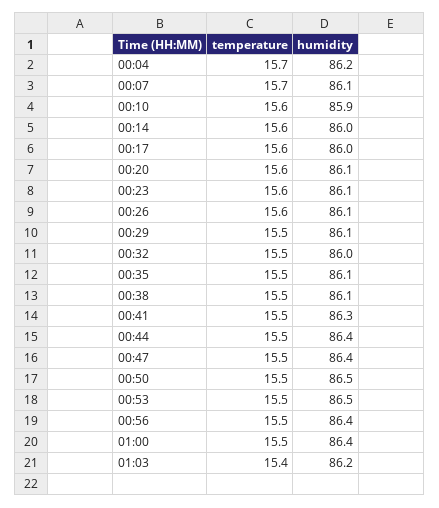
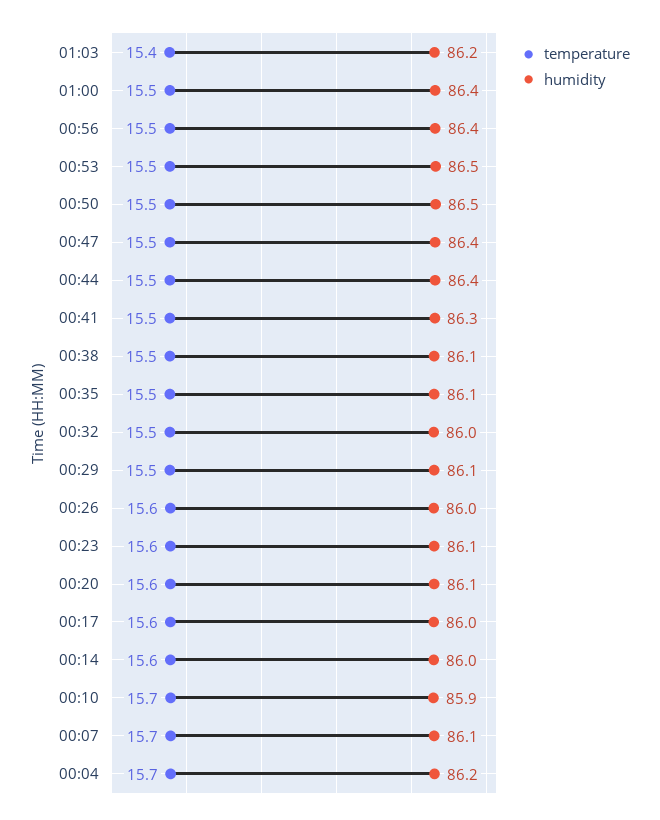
  {
    "temperature": {
      "00:04": 15.7,
      "00:07": 15.7,
-     "00:10": 15.6,
+     "00:10": 15.7,
      "00:14": 15.6,
      "00:17": 15.6,
      "00:20": 15.6,
      "00:23": 15.6,
      "00:26": 15.6,
      "00:29": 15.5,
      "00:32": 15.5,
      "00:35": 15.5,
      "00:38": 15.5,
      "00:41": 15.5,
      "00:44": 15.5,
      "00:47": 15.5,
      "00:50": 15.5,
      "00:53": 15.5,
      "00:56": 15.5,
      "01:00": 15.5,
      "01:03": 15.4
    },
    "humidity": {
      "00:04": 86.2,
      "00:07": 86.1,
      "00:10": 85.9,
      "00:14": 86,
      "00:17": 86,
      "00:20": 86.1,
      "00:23": 86.1,
-     "00:26": 86.1,
+     "00:26": 86,
      "00:29": 86.1,
      "00:32": 86,
      "00:35": 86.1,
      "00:38": 86.1,
      "00:41": 86.3,
      "00:44": 86.4,
      "00:47": 86.4,
      "00:50": 86.5,
      "00:53": 86.5,
      "00:56": 86.4,
      "01:00": 86.4,
      "01:03": 86.2
    }
  }

